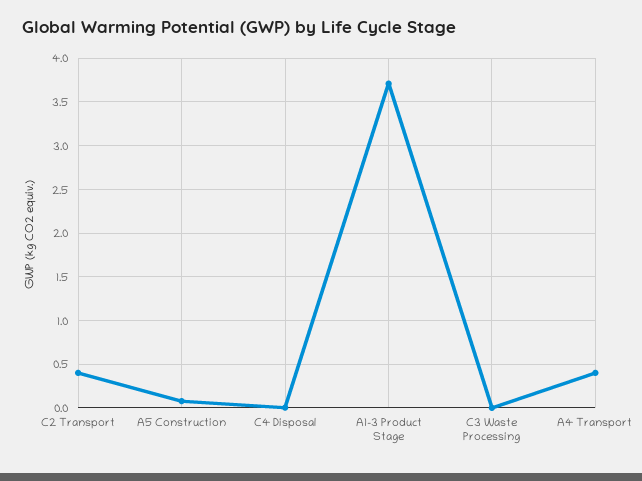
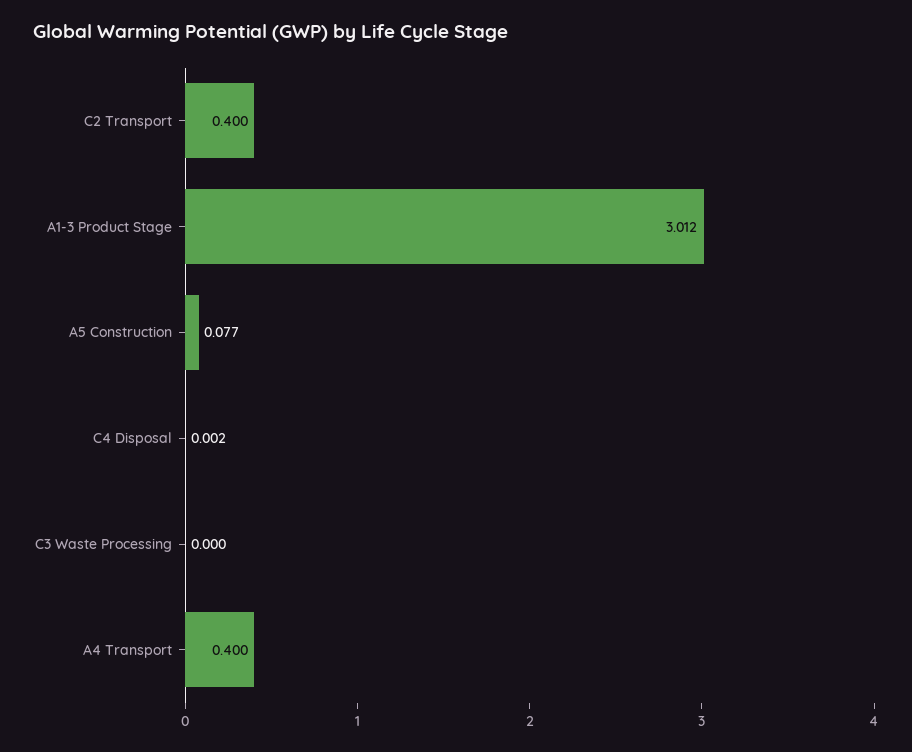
  {
    "C2 Transport": 0.4,
    "A5 Construction": 0.077,
    "C4 Disposal": 0.002,
-   "A1-3 Product Stage": 3.7,
+   "A1-3 Product Stage": 3.012,
    "C3 Waste Processing": 0,
    "A4 Transport": 0.4
  }

